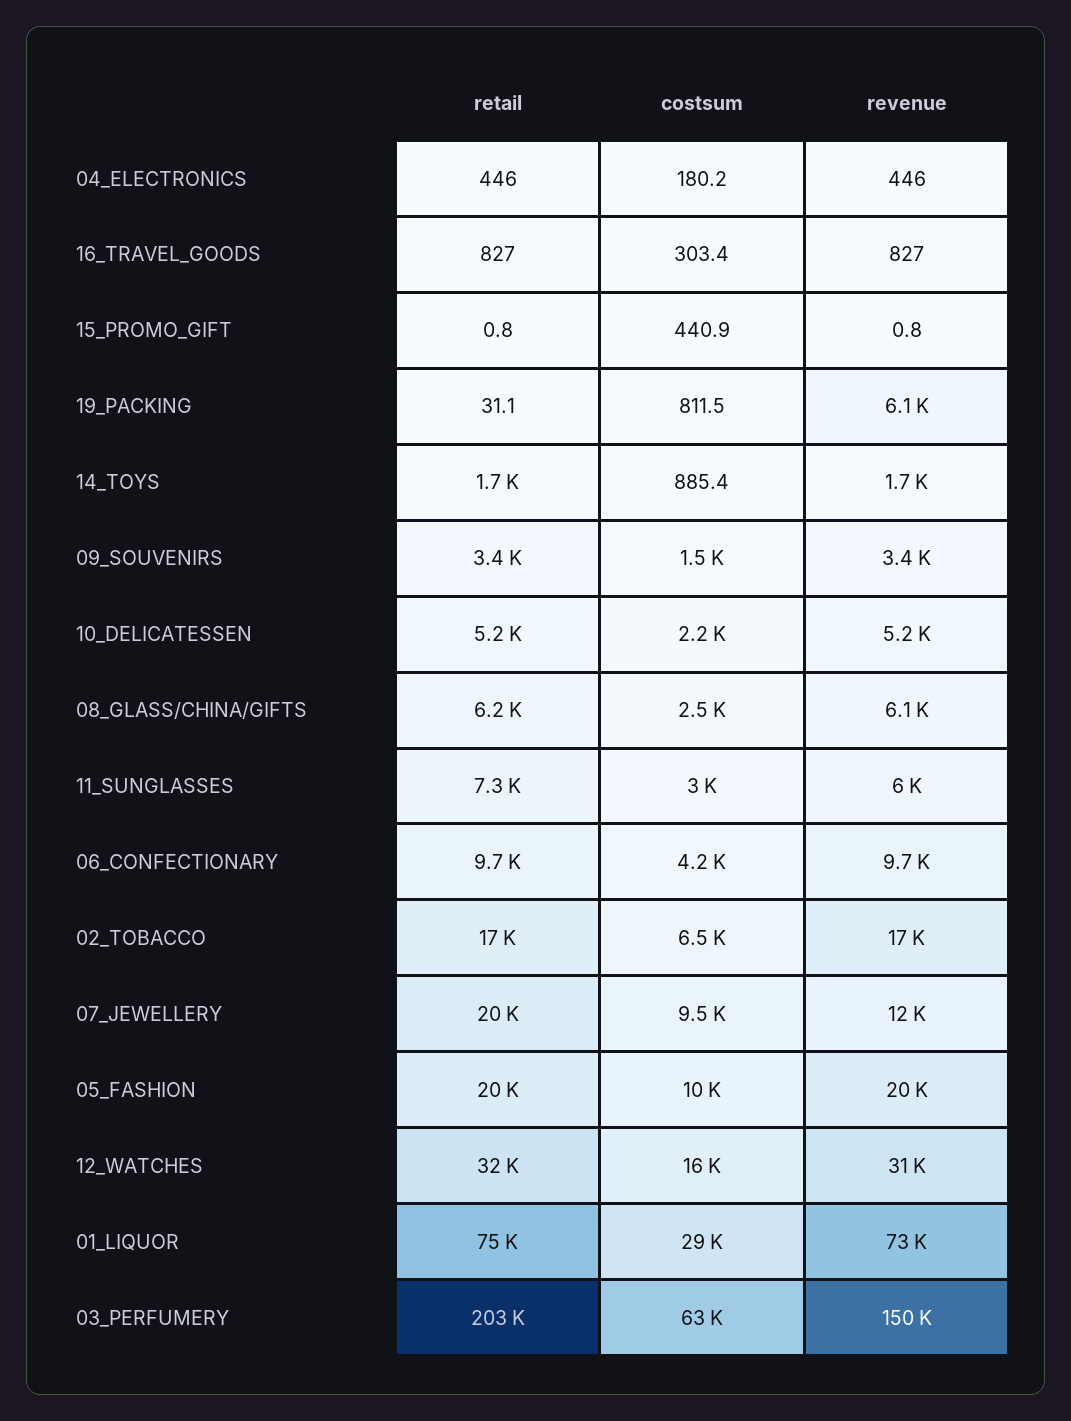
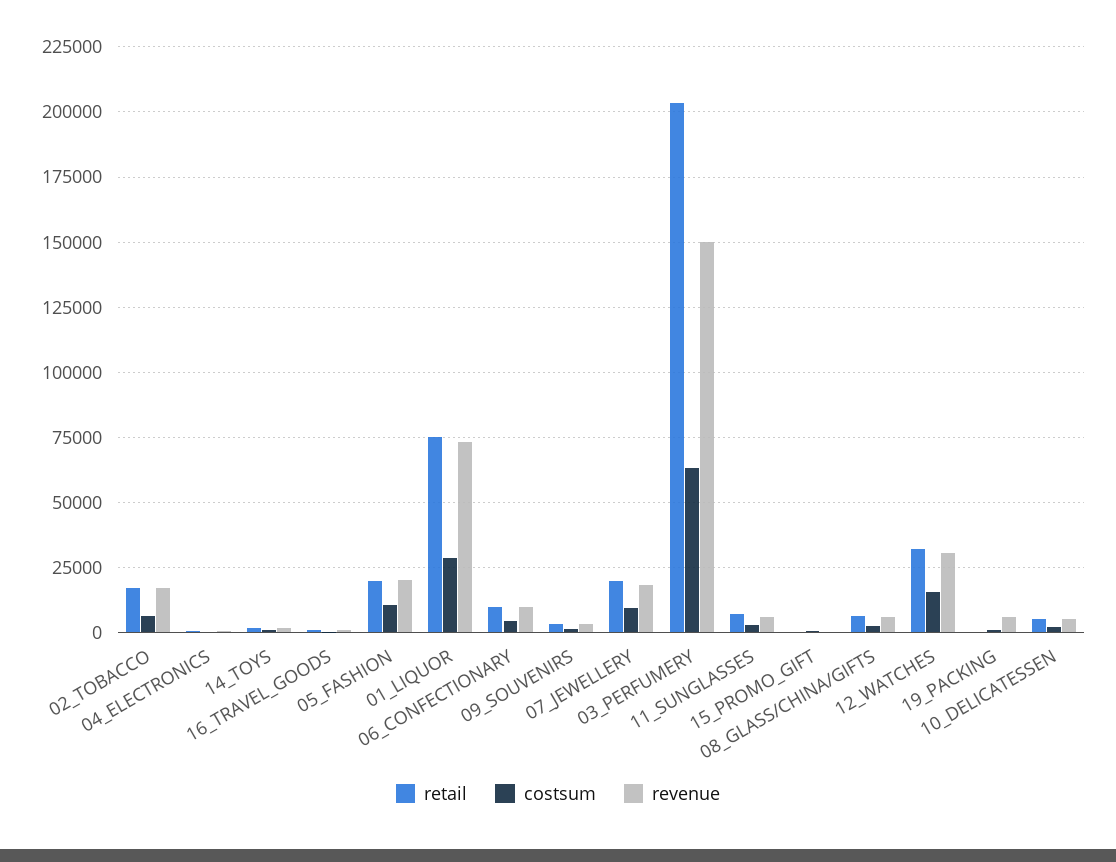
  {
    "retail": {
      "04_ELECTRONICS": 446,
      "16_TRAVEL_GOODS": 827,
      "15_PROMO_GIFT": 0.8,
      "19_PACKING": 31.1,
      "14_TOYS": 1700,
      "09_SOUVENIRS": 3400,
      "10_DELICATESSEN": 5200,
      "08_GLASS/CHINA/GIFTS": 6200,
      "11_SUNGLASSES": 7300,
      "06_CONFECTIONARY": 9700,
      "02_TOBACCO": 17000,
      "07_JEWELLERY": 20000,
      "05_FASHION": 20000,
      "12_WATCHES": 32000,
      "01_LIQUOR": 75000,
      "03_PERFUMERY": 203000
    },
    "costsum": {
      "04_ELECTRONICS": 180.2,
      "16_TRAVEL_GOODS": 303.4,
      "15_PROMO_GIFT": 440.9,
      "19_PACKING": 811.5,
      "14_TOYS": 885.4,
      "09_SOUVENIRS": 1500,
      "10_DELICATESSEN": 2200,
      "08_GLASS/CHINA/GIFTS": 2500,
      "11_SUNGLASSES": 3000,
      "06_CONFECTIONARY": 4200,
      "02_TOBACCO": 6500,
      "07_JEWELLERY": 9500,
      "05_FASHION": 10000,
      "12_WATCHES": 16000,
      "01_LIQUOR": 29000,
      "03_PERFUMERY": 63000
    },
    "revenue": {
      "04_ELECTRONICS": 446,
      "16_TRAVEL_GOODS": 827,
      "15_PROMO_GIFT": 0.8,
      "19_PACKING": 6100,
      "14_TOYS": 1700,
      "09_SOUVENIRS": 3400,
      "10_DELICATESSEN": 5200,
      "08_GLASS/CHINA/GIFTS": 6100,
      "11_SUNGLASSES": 6000,
      "06_CONFECTIONARY": 9700,
      "02_TOBACCO": 17000,
-     "07_JEWELLERY": 12000,
+     "07_JEWELLERY": 17500,
      "05_FASHION": 20000,
      "12_WATCHES": 31000,
      "01_LIQUOR": 73000,
      "03_PERFUMERY": 150000
    }
  }

